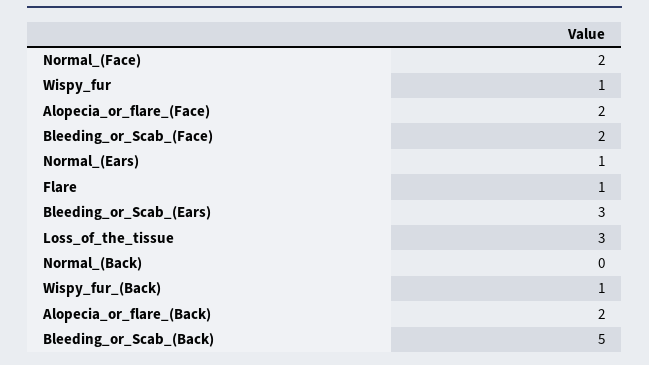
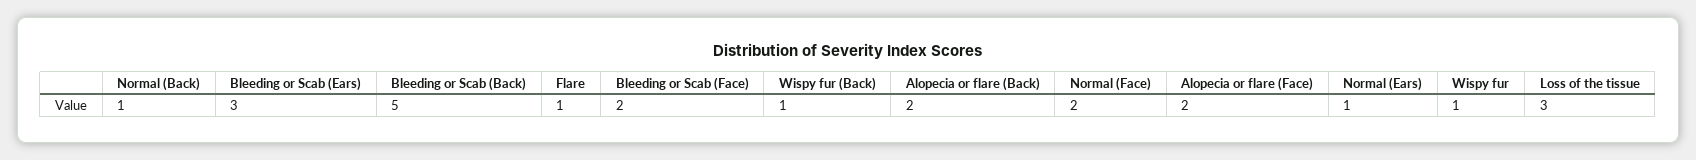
  {
    "Normal_(Face)": 2,
    "Wispy_fur": 1,
    "Alopecia_or_flare_(Face)": 2,
    "Bleeding_or_Scab_(Face)": 2,
    "Normal_(Ears)": 1,
    "Flare": 1,
    "Bleeding_or_Scab_(Ears)": 3,
    "Loss_of_the_tissue": 3,
-   "Normal_(Back)": 0,
+   "Normal_(Back)": 1,
    "Wispy_fur_(Back)": 1,
    "Alopecia_or_flare_(Back)": 2,
    "Bleeding_or_Scab_(Back)": 5
  }

